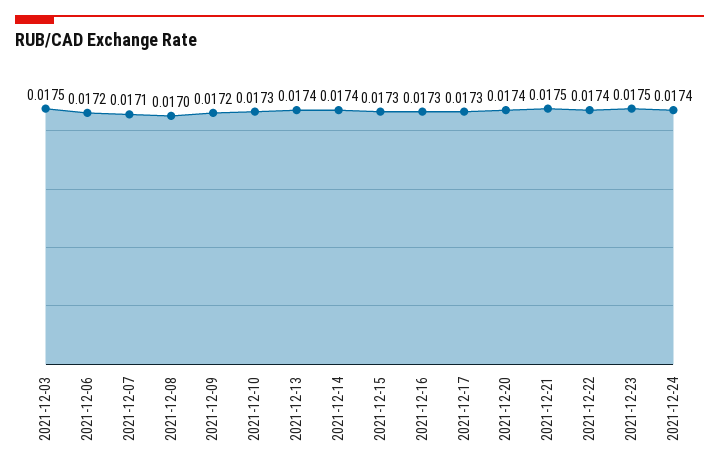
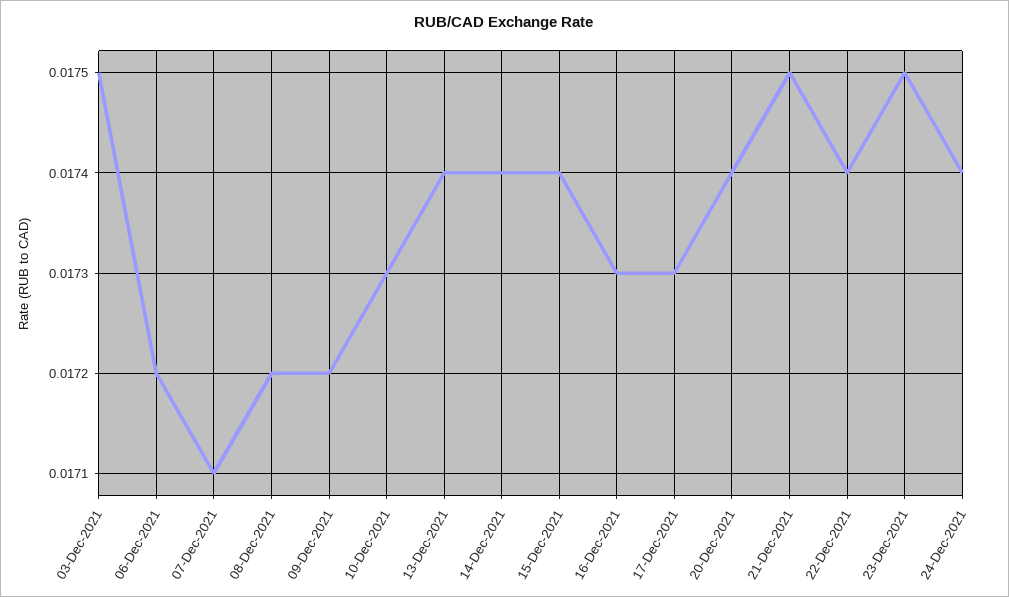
  {
    "2021-12-03": 0.0175,
    "2021-12-06": 0.0172,
    "2021-12-07": 0.0171,
-   "2021-12-08": 0.017,
+   "2021-12-08": 0.0172,
    "2021-12-09": 0.0172,
    "2021-12-10": 0.0173,
    "2021-12-13": 0.0174,
    "2021-12-14": 0.0174,
-   "2021-12-15": 0.0173,
+   "2021-12-15": 0.0174,
    "2021-12-16": 0.0173,
    "2021-12-17": 0.0173,
    "2021-12-20": 0.0174,
    "2021-12-21": 0.0175,
    "2021-12-22": 0.0174,
    "2021-12-23": 0.0175,
    "2021-12-24": 0.0174
  }

